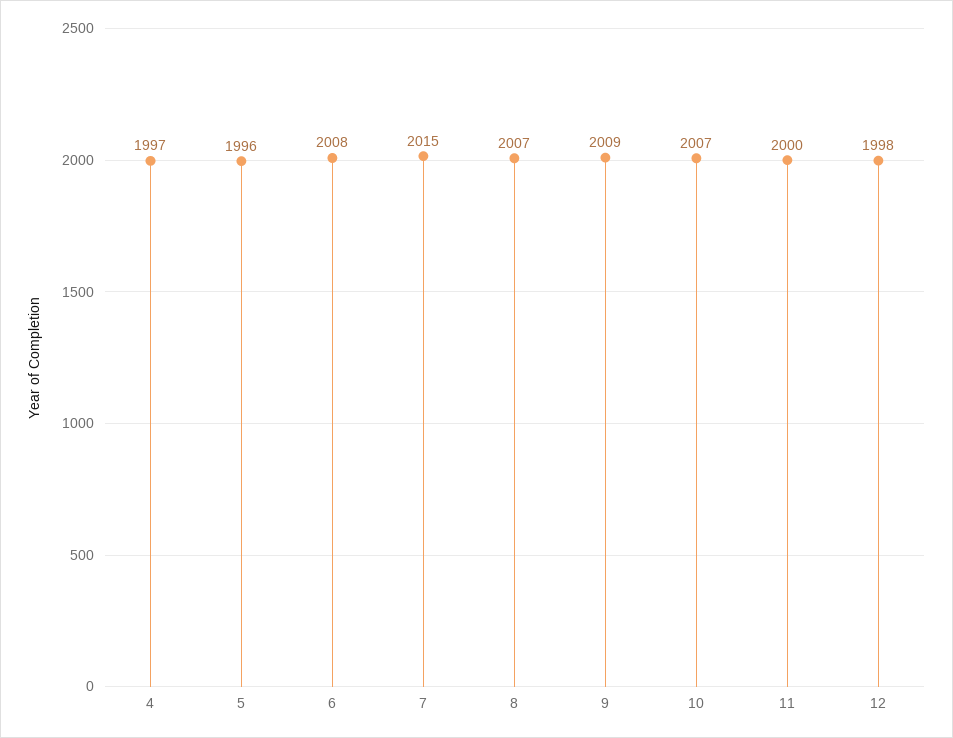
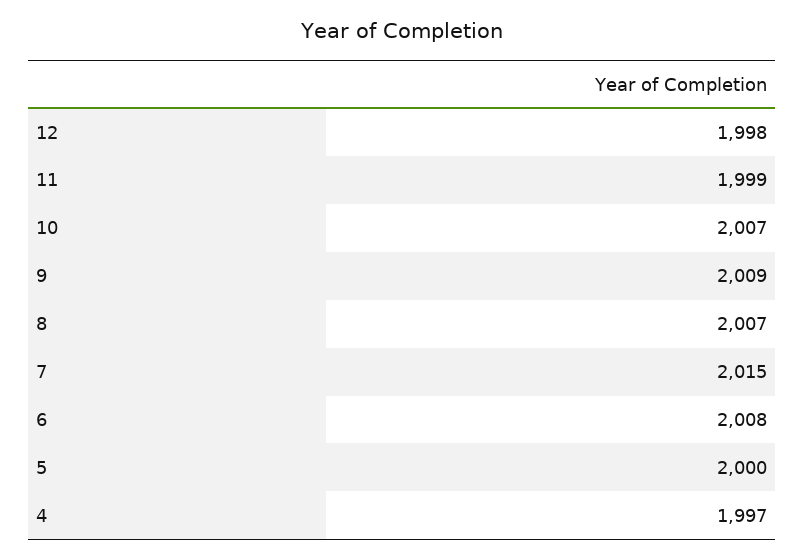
  {
    "4": 1997,
-   "5": 1996,
+   "5": 2000,
    "6": 2008,
    "7": 2015,
    "8": 2007,
    "9": 2009,
    "10": 2007,
-   "11": 2000,
+   "11": 1999,
    "12": 1998
  }

